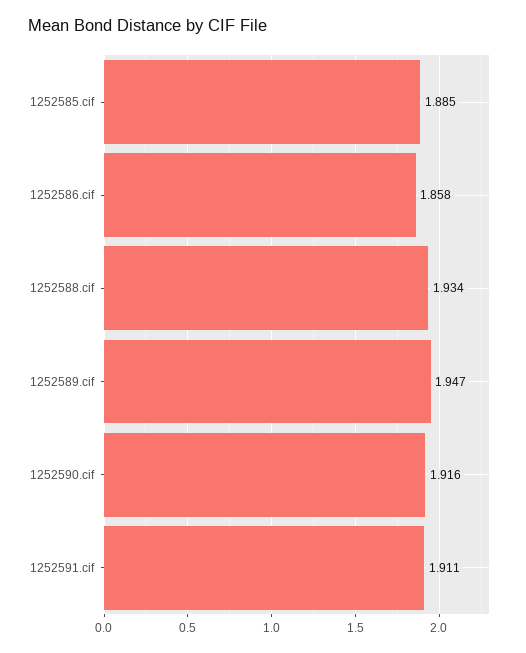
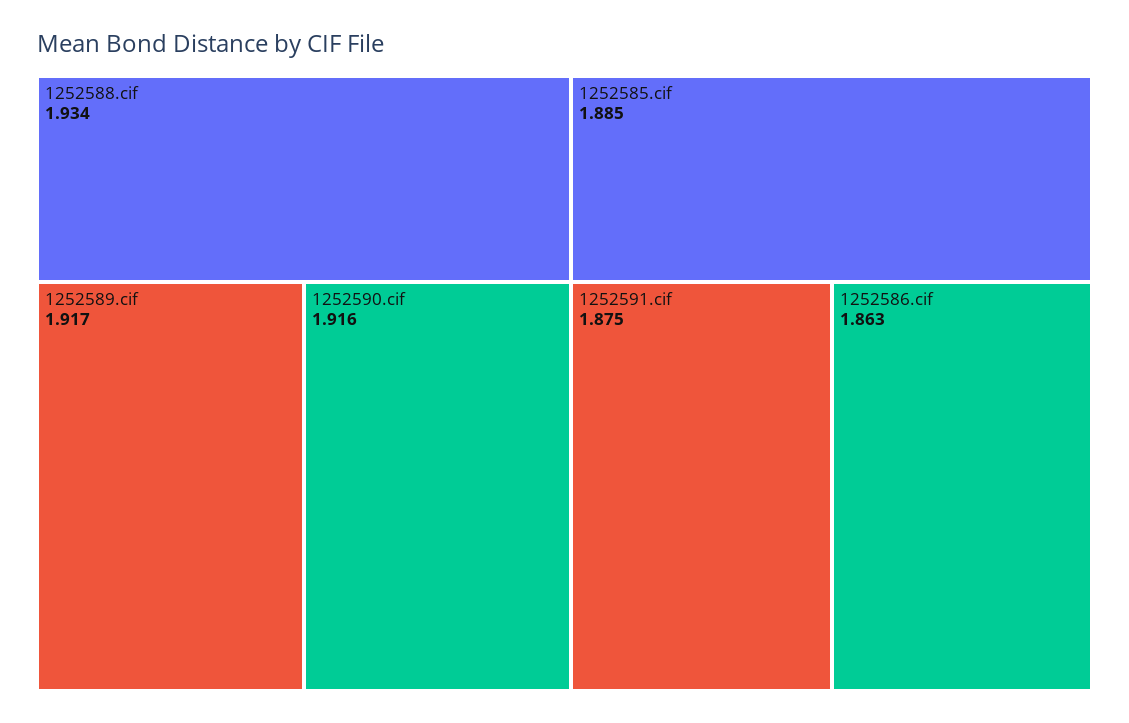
  {
    "1252585.cif": 1.885,
-   "1252586.cif": 1.858,
+   "1252586.cif": 1.863,
    "1252588.cif": 1.934,
-   "1252589.cif": 1.947,
+   "1252589.cif": 1.917,
    "1252590.cif": 1.916,
-   "1252591.cif": 1.911
+   "1252591.cif": 1.875
  }

